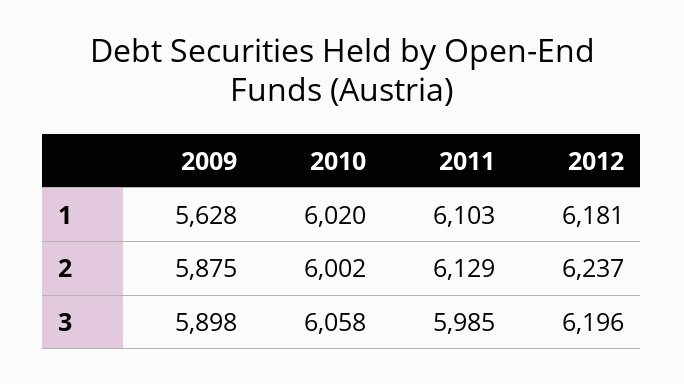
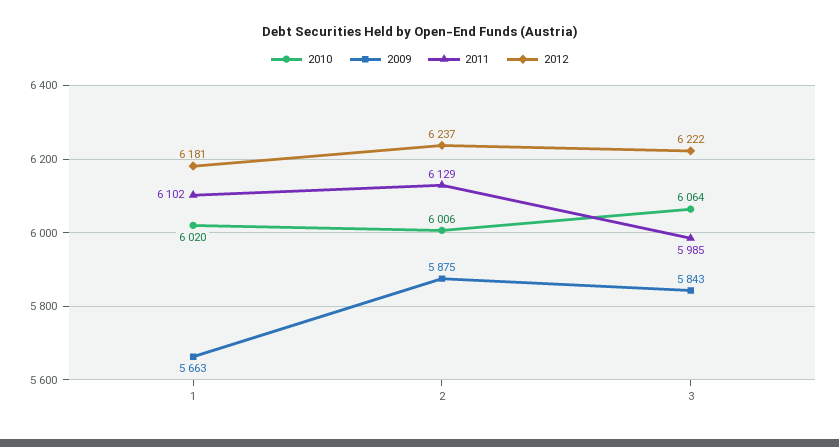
  {
    "2009": {
-     "1": 5628,
+     "1": 5663,
      "2": 5875,
-     "3": 5898
+     "3": 5843
    },
    "2010": {
      "1": 6020,
-     "2": 6002,
+     "2": 6006,
-     "3": 6058
+     "3": 6064
    },
    "2011": {
-     "1": 6103,
+     "1": 6102,
      "2": 6129,
      "3": 5985
    },
    "2012": {
      "1": 6181,
      "2": 6237,
-     "3": 6196
+     "3": 6222
    }
  }

